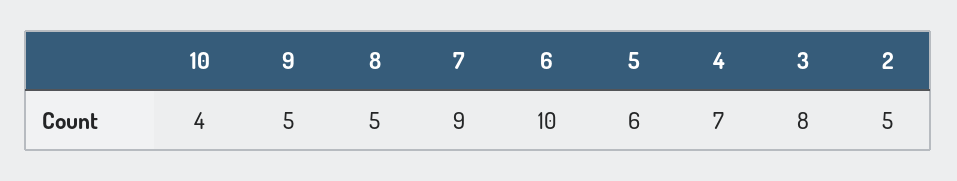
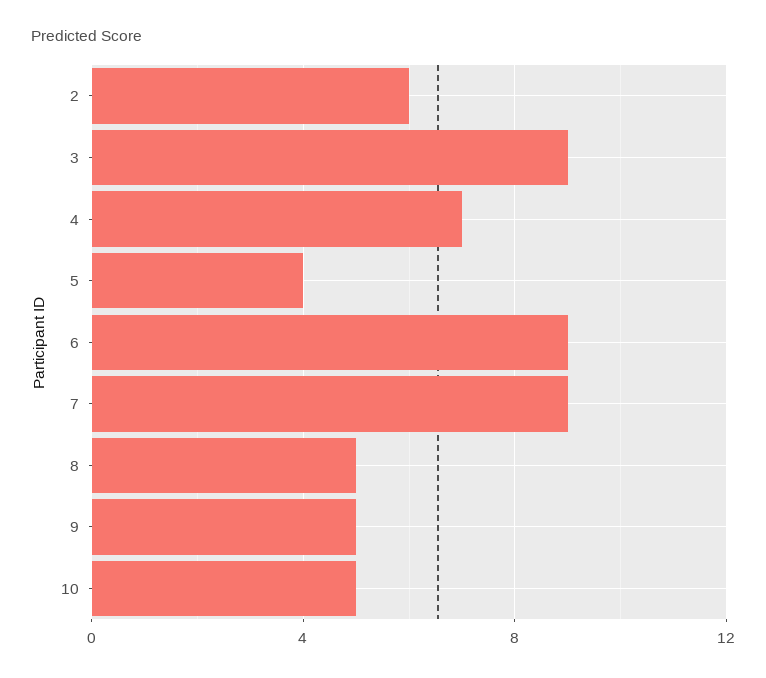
  {
-   "10": 4,
+   "10": 5,
    "9": 5,
    "8": 5,
    "7": 9,
-   "6": 10,
+   "6": 9,
-   "5": 6,
+   "5": 4,
    "4": 7,
-   "3": 8,
+   "3": 9,
-   "2": 5
+   "2": 6
  }

